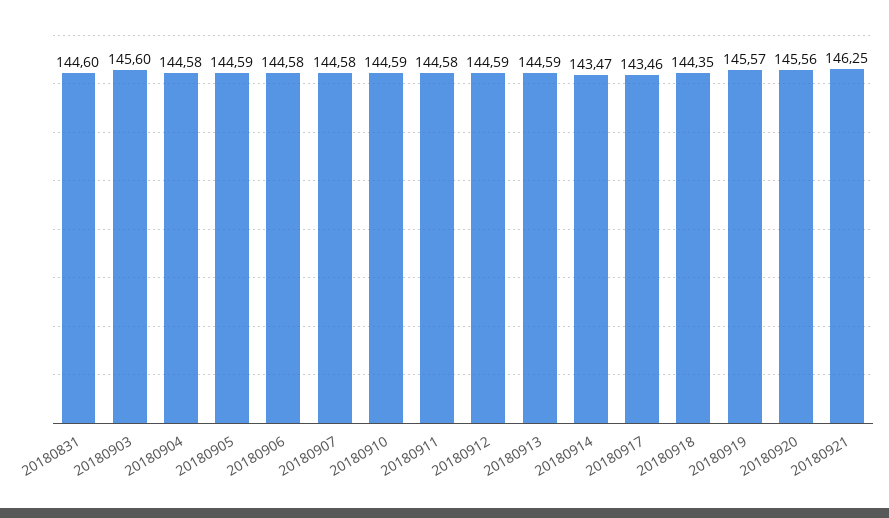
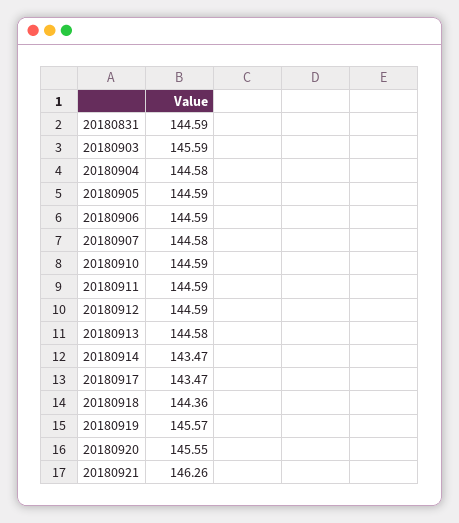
  {
-   "20180831": 144.6,
+   "20180831": 144.59,
-   "20180903": 145.6,
+   "20180903": 145.59,
    "20180904": 144.58,
    "20180905": 144.59,
-   "20180906": 144.58,
+   "20180906": 144.59,
    "20180907": 144.58,
    "20180910": 144.59,
-   "20180911": 144.58,
+   "20180911": 144.59,
    "20180912": 144.59,
-   "20180913": 144.59,
+   "20180913": 144.58,
    "20180914": 143.47,
-   "20180917": 143.46,
+   "20180917": 143.47,
-   "20180918": 144.35,
+   "20180918": 144.36,
    "20180919": 145.57,
-   "20180920": 145.56,
+   "20180920": 145.55,
-   "20180921": 146.25
+   "20180921": 146.26
  }

